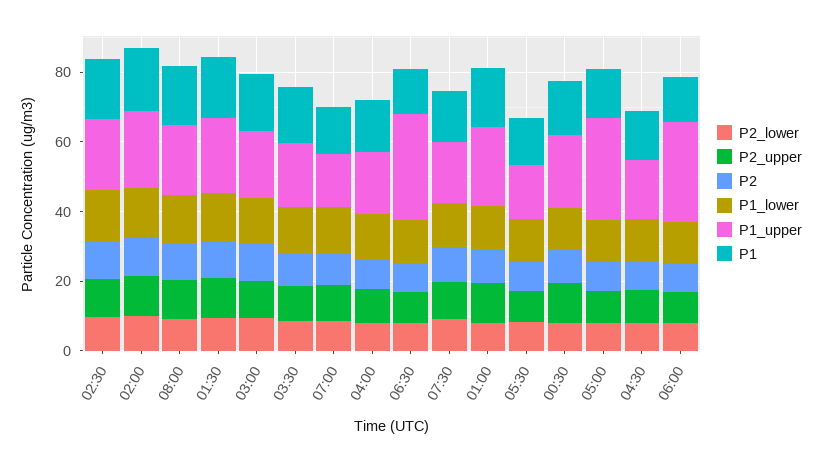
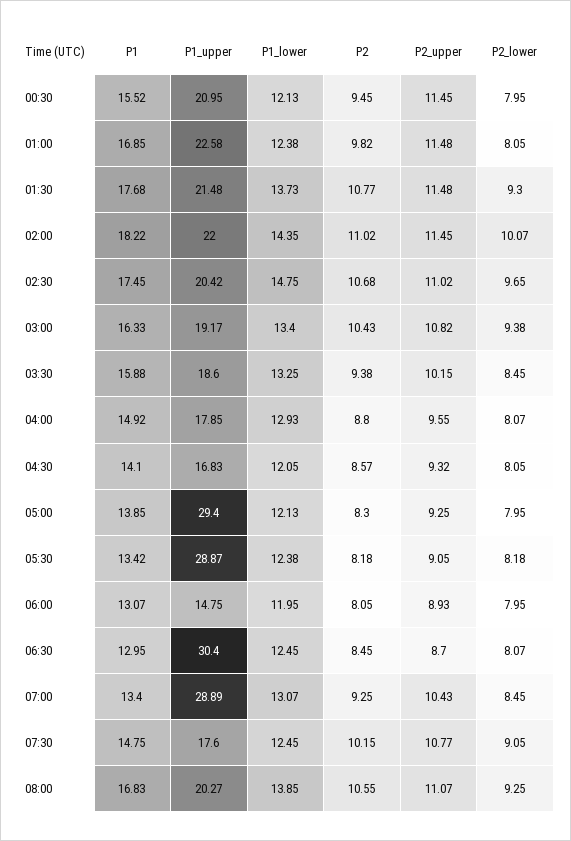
  {
    "P2_lower": {
      "02:30": 9.65,
      "02:00": 10.07,
      "08:00": 9.25,
      "01:30": 9.3,
      "03:00": 9.38,
      "03:30": 8.45,
      "07:00": 8.45,
      "04:00": 8.07,
      "06:30": 8.07,
      "07:30": 9.05,
      "01:00": 8.05,
      "05:30": 8.18,
      "00:30": 7.95,
      "05:00": 7.95,
      "04:30": 8.05,
      "06:00": 7.95
    },
    "P2_upper": {
      "02:30": 11.02,
      "02:00": 11.45,
      "08:00": 11.07,
      "01:30": 11.48,
      "03:00": 10.82,
      "03:30": 10.15,
      "07:00": 10.43,
      "04:00": 9.55,
      "06:30": 8.7,
      "07:30": 10.77,
      "01:00": 11.48,
      "05:30": 9.05,
      "00:30": 11.45,
      "05:00": 9.25,
      "04:30": 9.32,
      "06:00": 8.93
    },
    "P2": {
      "02:30": 10.68,
      "02:00": 11.02,
      "08:00": 10.55,
      "01:30": 10.77,
      "03:00": 10.43,
      "03:30": 9.38,
      "07:00": 9.25,
      "04:00": 8.8,
      "06:30": 8.45,
      "07:30": 10.15,
      "01:00": 9.82,
      "05:30": 8.18,
      "00:30": 9.45,
      "05:00": 8.3,
      "04:30": 8.57,
      "06:00": 8.05
    },
    "P1_lower": {
      "02:30": 14.75,
      "02:00": 14.35,
      "08:00": 13.85,
      "01:30": 13.73,
      "03:00": 13.4,
      "03:30": 13.25,
      "07:00": 13.07,
      "04:00": 12.93,
      "06:30": 12.45,
      "07:30": 12.45,
      "01:00": 12.38,
      "05:30": 12.38,
      "00:30": 12.13,
      "05:00": 12.13,
      "04:30": 12.05,
      "06:00": 11.95
    },
    "P1_upper": {
      "02:30": 20.42,
      "02:00": 22,
      "08:00": 20.27,
      "01:30": 21.48,
      "03:00": 19.17,
      "03:30": 18.6,
-     "07:00": 15,
+     "07:00": 28.89,
      "04:00": 17.85,
      "06:30": 30.4,
      "07:30": 17.6,
      "01:00": 22.58,
-     "05:30": 15,
+     "05:30": 28.87,
      "00:30": 20.95,
      "05:00": 29.4,
      "04:30": 16.83,
-     "06:00": 30
+     "06:00": 14.75
    },
    "P1": {
      "02:30": 17.45,
      "02:00": 18.22,
      "08:00": 16.83,
      "01:30": 17.68,
      "03:00": 16.33,
      "03:30": 15.88,
      "07:00": 13.4,
      "04:00": 14.92,
      "06:30": 12.95,
      "07:30": 14.75,
      "01:00": 16.85,
      "05:30": 13.42,
      "00:30": 15.52,
      "05:00": 13.85,
      "04:30": 14.1,
      "06:00": 13.07
    }
  }

